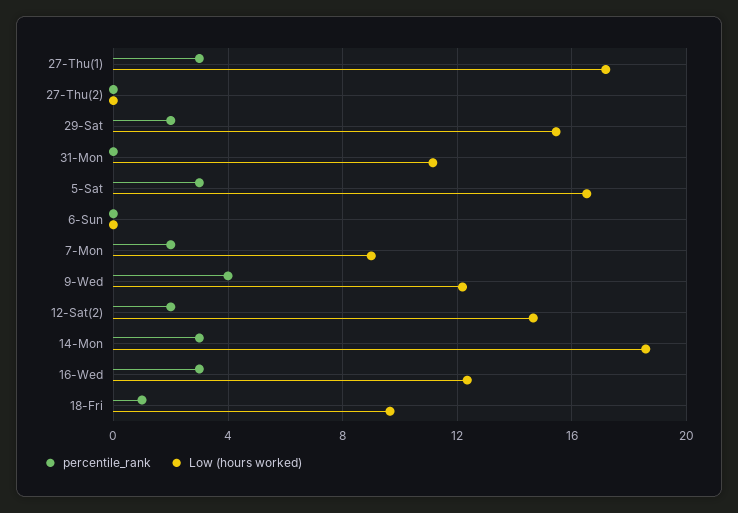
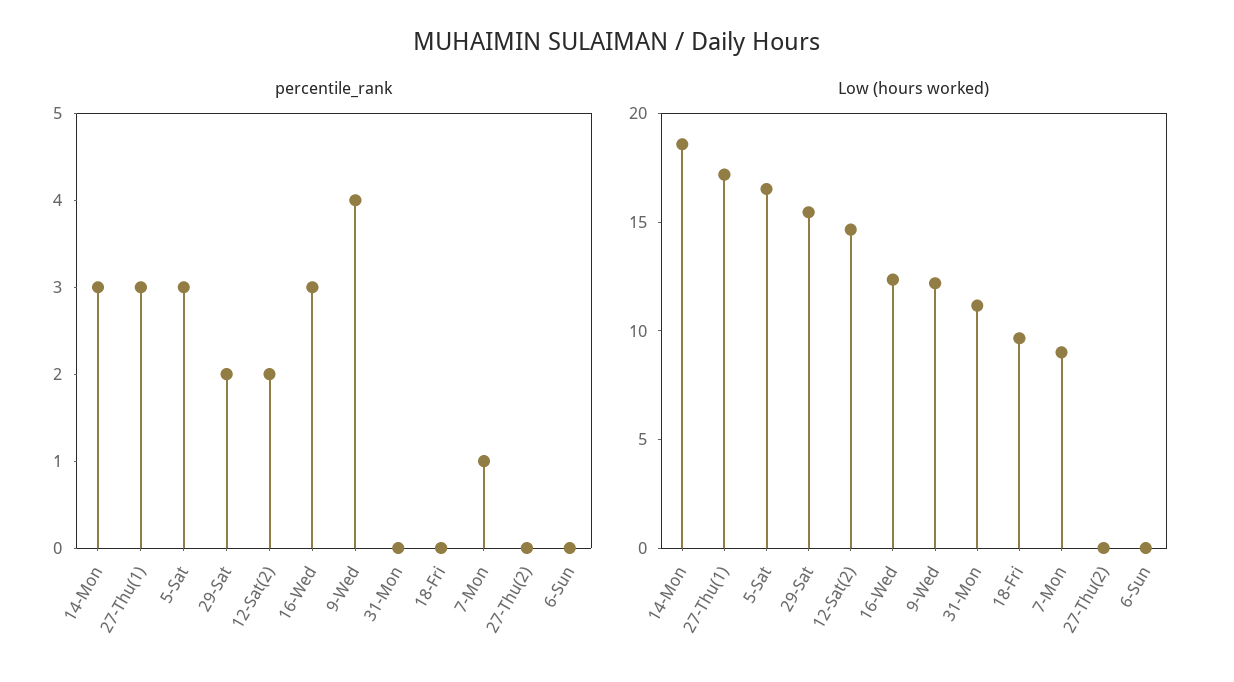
  {
    "percentile_rank": {
      "27-Thu(1)": 3,
      "27-Thu(2)": 0,
      "29-Sat": 2,
      "31-Mon": 0,
      "5-Sat": 3,
      "6-Sun": 0,
-     "7-Mon": 2,
+     "7-Mon": 1,
      "9-Wed": 4,
      "12-Sat(2)": 2,
      "14-Mon": 3,
      "16-Wed": 3,
-     "18-Fri": 1
+     "18-Fri": 0
    },
    "Low (hours worked)": {
      "27-Thu(1)": 17,
      "27-Thu(2)": 0,
      "29-Sat": 15.5,
      "31-Mon": 11,
      "5-Sat": 16.5,
      "6-Sun": 0,
      "7-Mon": 9,
      "9-Wed": 12,
      "12-Sat(2)": 14.5,
      "14-Mon": 18.5,
      "16-Wed": 12.5,
      "18-Fri": 9.5
    }
  }

